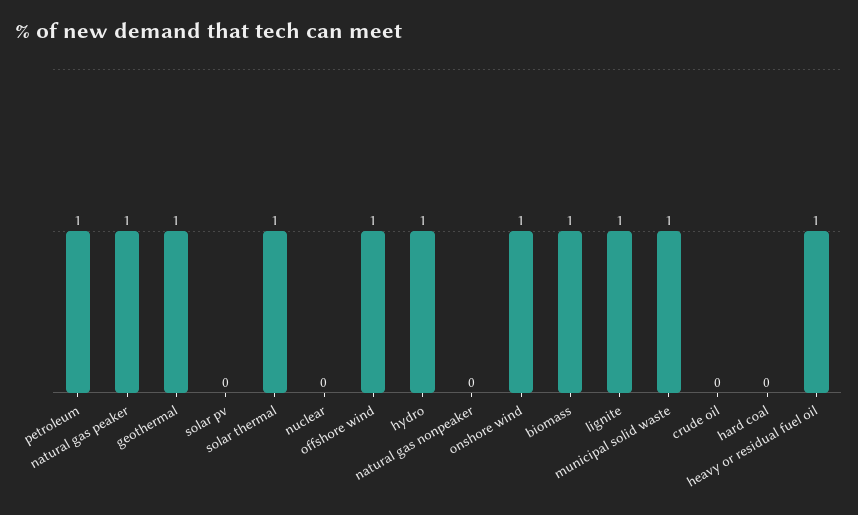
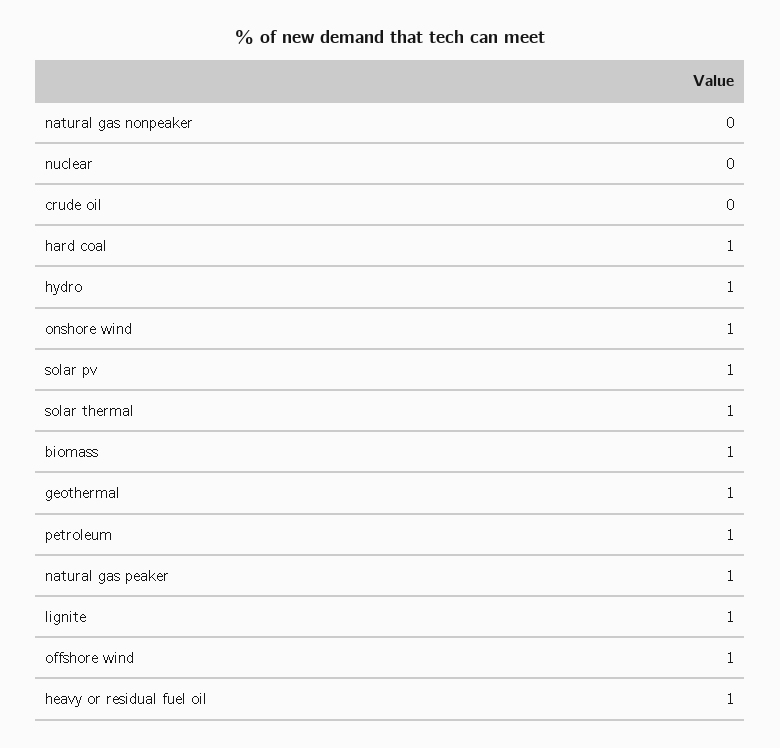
  {
    "petroleum": 1,
    "natural gas peaker": 1,
    "geothermal": 1,
-   "solar pv": 0,
+   "solar pv": 1,
    "solar thermal": 1,
    "nuclear": 0,
    "offshore wind": 1,
    "hydro": 1,
    "natural gas nonpeaker": 0,
    "onshore wind": 1,
    "biomass": 1,
    "lignite": 1,
-   "municipal solid waste": 1,
    "crude oil": 0,
-   "hard coal": 0,
+   "hard coal": 1,
    "heavy or residual fuel oil": 1
  }

